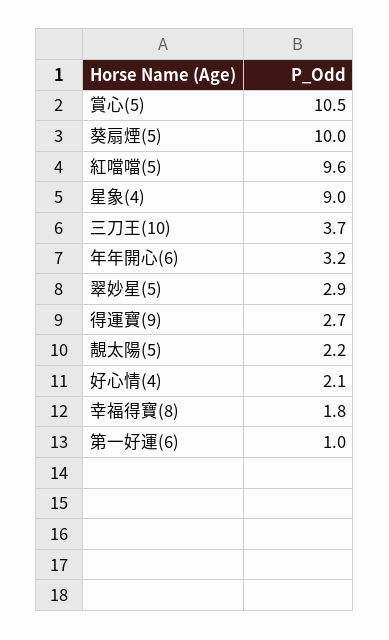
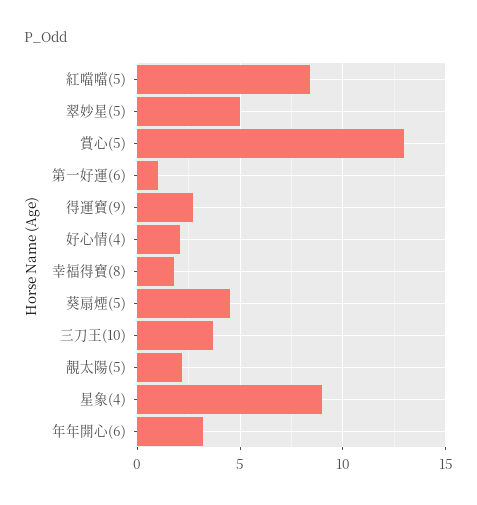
  {
-   "賞心(5)": 10.5,
+   "賞心(5)": 13,
-   "葵扇煙(5)": 10,
+   "葵扇煙(5)": 4.5,
-   "紅噹噹(5)": 9.6,
+   "紅噹噹(5)": 8.5,
    "星象(4)": 9,
    "三刀王(10)": 3.7,
    "年年開心(6)": 3.2,
-   "翠妙星(5)": 2.9,
+   "翠妙星(5)": 5,
    "得運寶(9)": 2.7,
    "靚太陽(5)": 2.2,
    "好心情(4)": 2.1,
    "幸福得寶(8)": 1.8,
    "第一好運(6)": 1
  }

